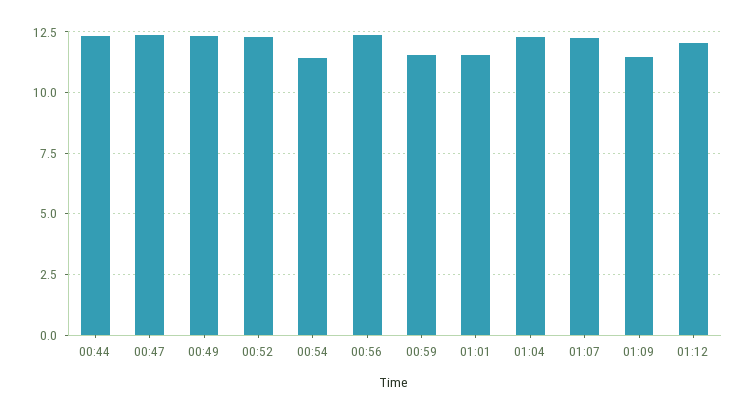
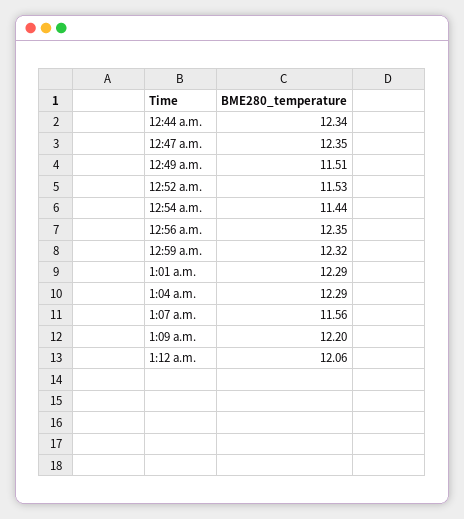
  {
    "00:44": 12.34,
    "00:47": 12.35,
-   "00:49": 12.25,
+   "00:49": 11.51,
-   "00:52": 12.25,
+   "00:52": 11.53,
    "00:54": 11.44,
    "00:56": 12.35,
-   "00:59": 11.5,
+   "00:59": 12.32,
-   "01:01": 11.5,
+   "01:01": 12.29,
    "01:04": 12.29,
-   "01:07": 12.25,
+   "01:07": 11.56,
-   "01:09": 11.5,
+   "01:09": 12.2,
    "01:12": 12.06
  }

